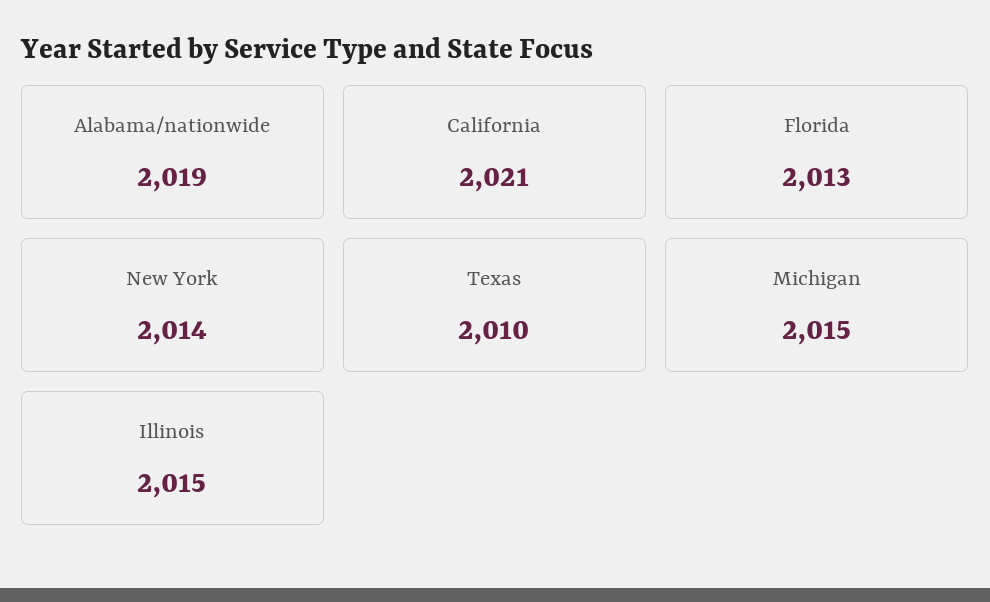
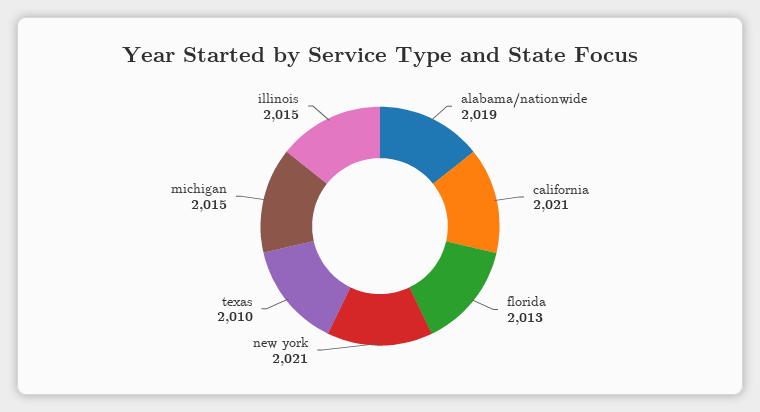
  {
    "Alabama/nationwide": 2019,
    "California": 2021,
    "Florida": 2013,
-   "New York": 2014,
+   "New York": 2021,
    "Texas": 2010,
    "Michigan": 2015,
    "Illinois": 2015
  }

